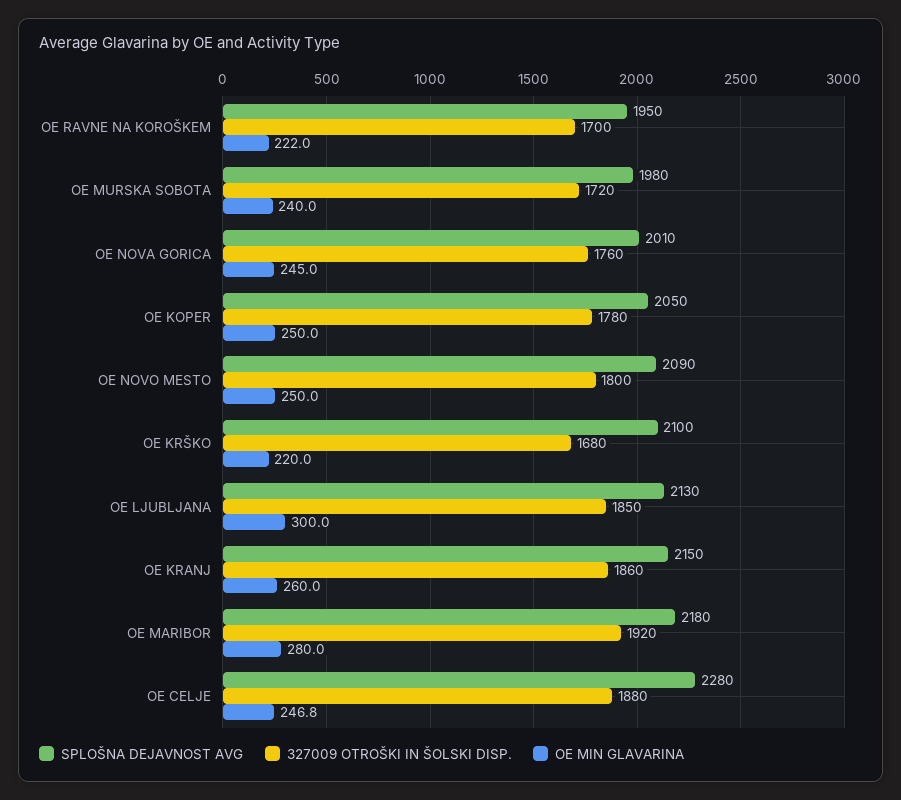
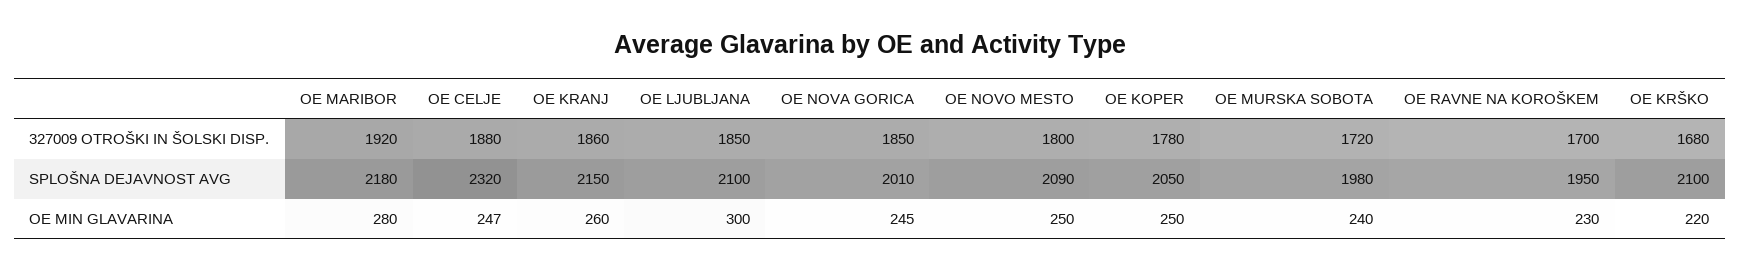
  {
    "SPLOŠNA DEJAVNOST AVG": {
      "OE RAVNE NA KOROŠKEM": 1950,
      "OE MURSKA SOBOTA": 1980,
      "OE NOVA GORICA": 2010,
      "OE KOPER": 2050,
      "OE NOVO MESTO": 2090,
      "OE KRŠKO": 2100,
-     "OE LJUBLJANA": 2130,
+     "OE LJUBLJANA": 2100,
      "OE KRANJ": 2150,
      "OE MARIBOR": 2180,
-     "OE CELJE": 2280
+     "OE CELJE": 2320
    },
    "327009 OTROŠKI IN ŠOLSKI DISP.": {
      "OE RAVNE NA KOROŠKEM": 1700,
      "OE MURSKA SOBOTA": 1720,
-     "OE NOVA GORICA": 1760,
+     "OE NOVA GORICA": 1850,
      "OE KOPER": 1780,
      "OE NOVO MESTO": 1800,
      "OE KRŠKO": 1680,
      "OE LJUBLJANA": 1850,
      "OE KRANJ": 1860,
      "OE MARIBOR": 1920,
      "OE CELJE": 1880
    },
    "OE MIN GLAVARINA": {
-     "OE RAVNE NA KOROŠKEM": 222,
+     "OE RAVNE NA KOROŠKEM": 230,
      "OE MURSKA SOBOTA": 240,
      "OE NOVA GORICA": 245,
      "OE KOPER": 250,
      "OE NOVO MESTO": 250,
      "OE KRŠKO": 220,
      "OE LJUBLJANA": 300,
      "OE KRANJ": 260,
      "OE MARIBOR": 280,
      "OE CELJE": 246.8
    }
  }

